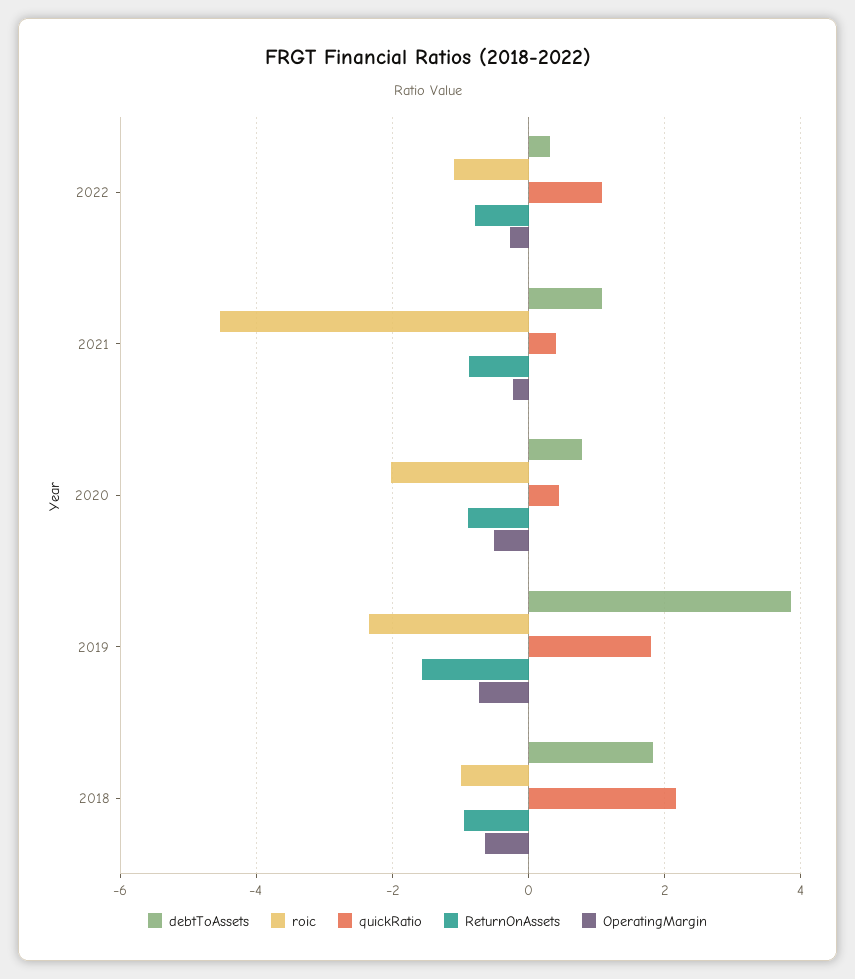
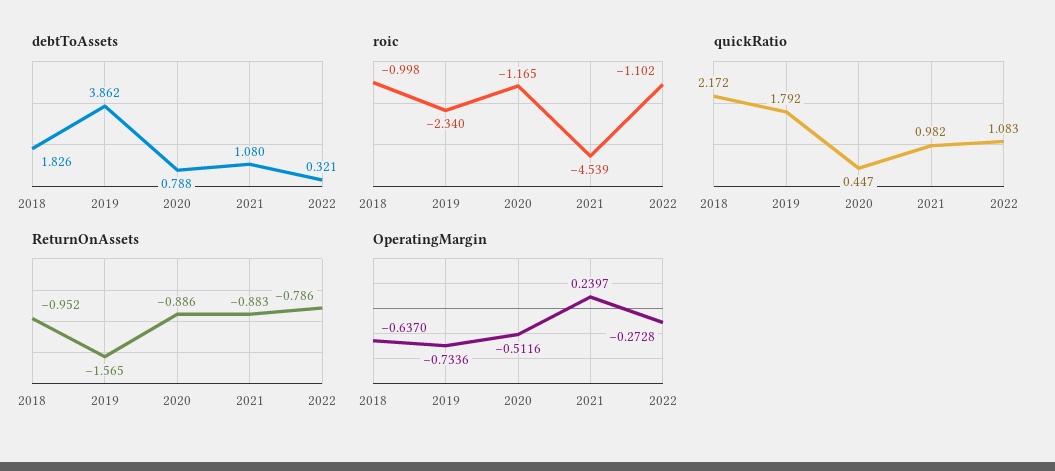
  {
    "debtToAssets": {
      "2022": 0.321,
      "2021": 1.08,
      "2020": 0.788,
      "2019": 3.862,
      "2018": 1.826
    },
    "roic": {
      "2022": -1.102,
      "2021": -4.539,
-     "2020": -2,
+     "2020": -1.165,
      "2019": -2.34,
      "2018": -0.998
    },
    "quickRatio": {
      "2022": 1.083,
-     "2021": 0.4,
+     "2021": 0.982,
      "2020": 0.447,
      "2019": 1.792,
      "2018": 2.172
    },
    "ReturnOnAssets": {
      "2022": -0.786,
      "2021": -0.883,
      "2020": -0.886,
      "2019": -1.565,
      "2018": -0.952
    },
    "OperatingMargin": {
      "2022": -0.2728,
-     "2021": -0.2,
+     "2021": 0.2397,
      "2020": -0.5116,
      "2019": -0.7336,
      "2018": -0.637
    }
  }

